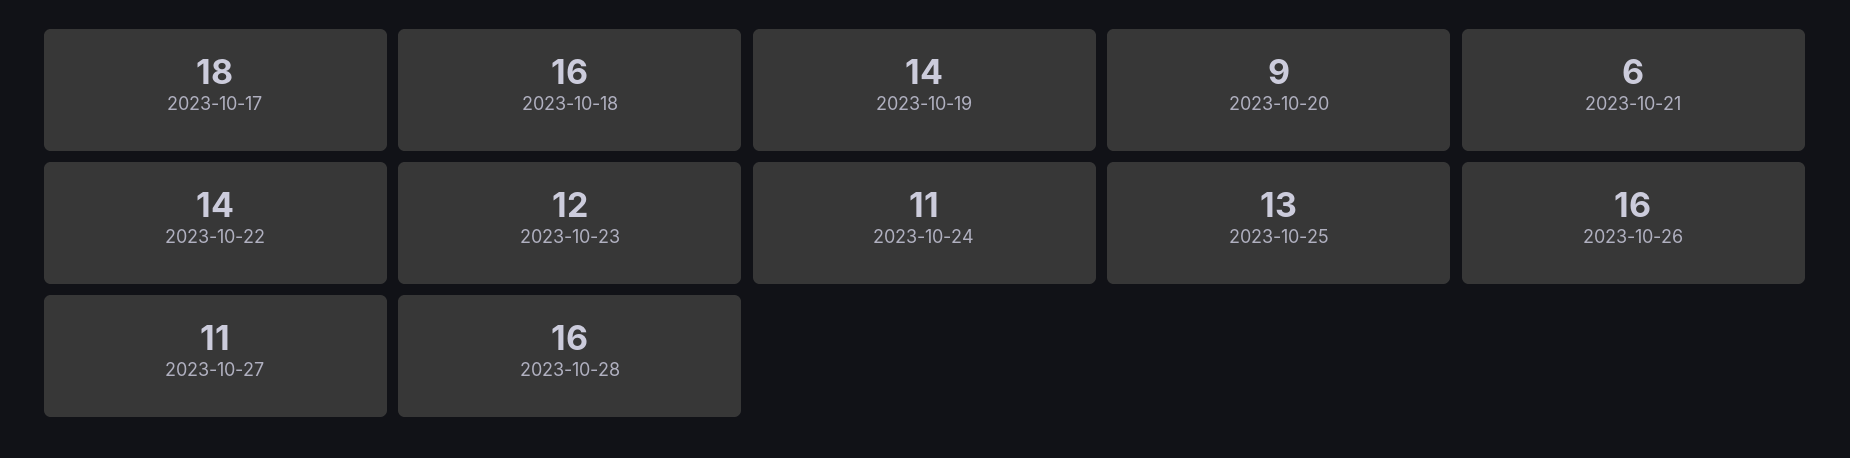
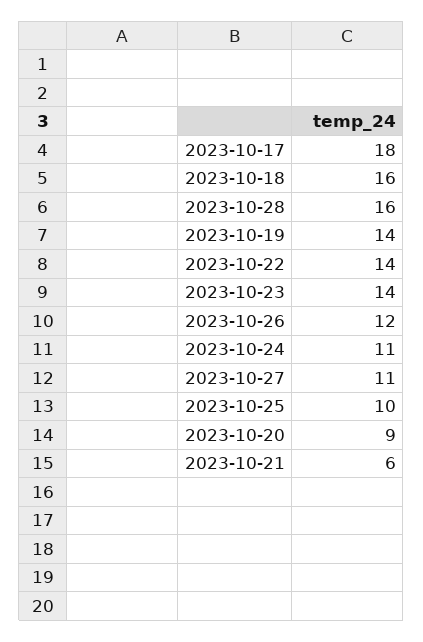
  {
    "2023-10-17": 18,
    "2023-10-18": 16,
    "2023-10-19": 14,
    "2023-10-20": 9,
    "2023-10-21": 6,
    "2023-10-22": 14,
-   "2023-10-23": 12,
+   "2023-10-23": 14,
    "2023-10-24": 11,
-   "2023-10-25": 13,
+   "2023-10-25": 10,
-   "2023-10-26": 16,
+   "2023-10-26": 12,
    "2023-10-27": 11,
    "2023-10-28": 16
  }

